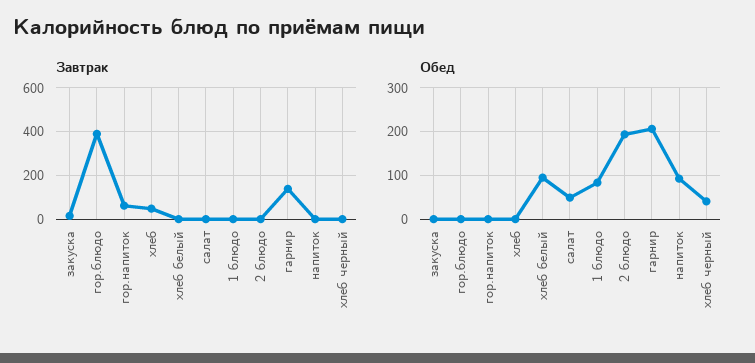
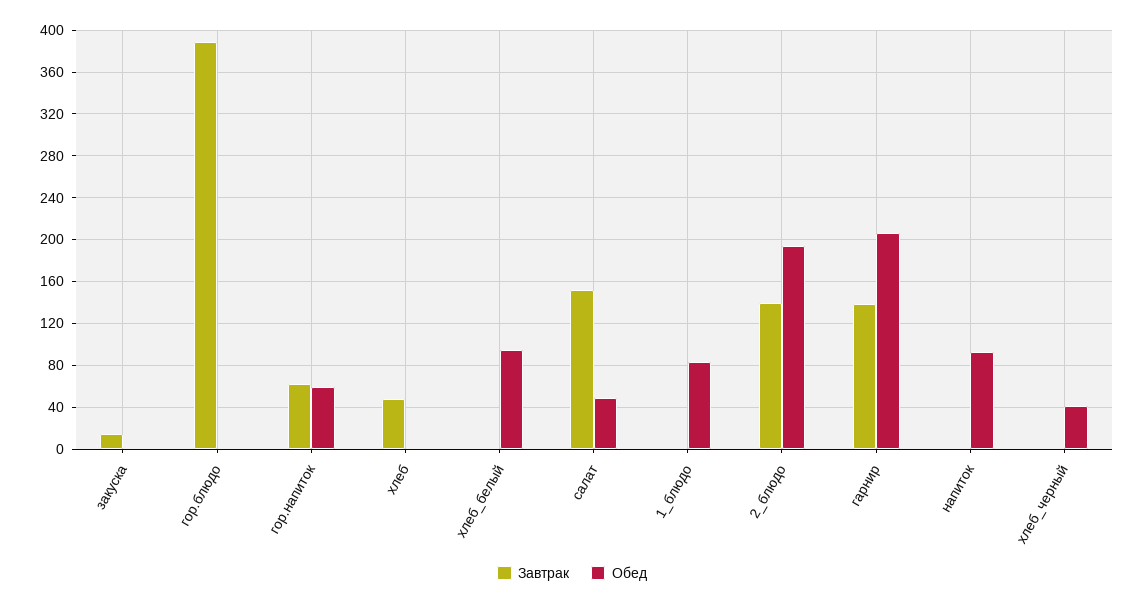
  {
    "Завтрак": {
      "закуска": 10,
      "гор.блюдо": 390,
      "гор.напиток": 60,
      "хлеб": 50,
      "хлеб белый": 0,
-     "салат": 0,
+     "салат": 150,
      "1 блюдо": 0,
-     "2 блюдо": 0,
+     "2 блюдо": 140,
      "гарнир": 140,
      "напиток": 0,
      "хлеб черный": 0
    },
    "Обед": {
      "закуска": 0,
      "гор.блюдо": 0,
-     "гор.напиток": 0,
+     "гор.напиток": 60,
      "хлеб": 0,
      "хлеб белый": 90,
      "салат": 50,
      "1 блюдо": 80,
      "2 блюдо": 190,
      "гарнир": 210,
      "напиток": 90,
      "хлеб черный": 40
    }
  }

